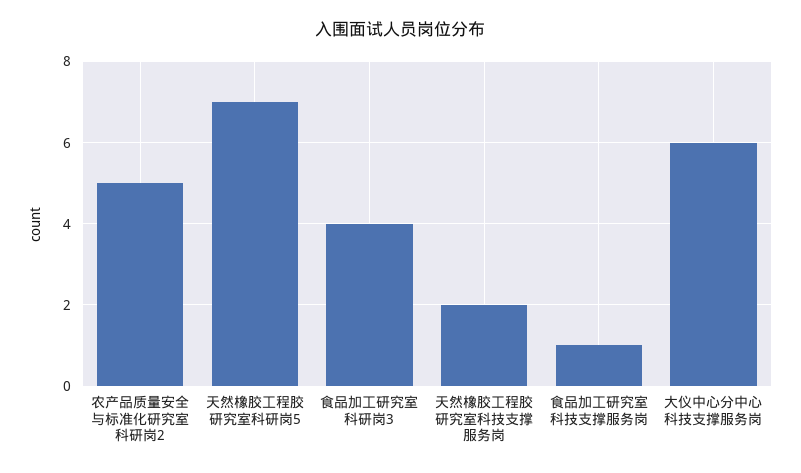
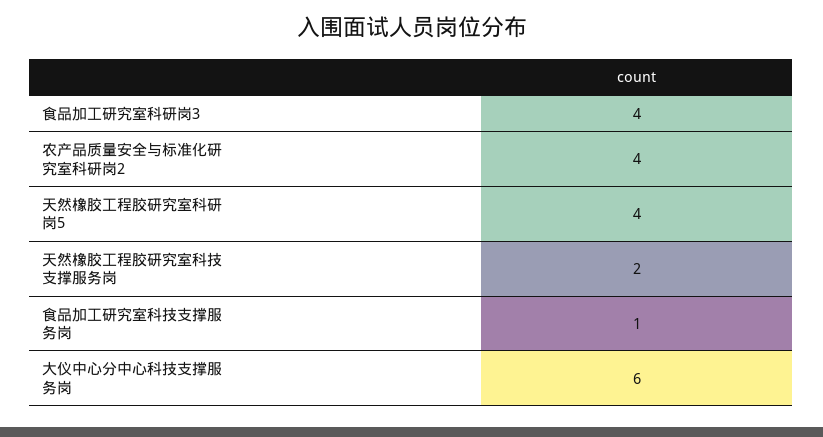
  {
-   "农产品质量安全与标准化研究室科研岗2": 5,
+   "农产品质量安全与标准化研究室科研岗2": 4,
-   "天然橡胶工程胶研究室科研岗5": 7,
+   "天然橡胶工程胶研究室科研岗5": 4,
    "食品加工研究室科研岗3": 4,
    "天然橡胶工程胶研究室科技支撑服务岗": 2,
    "食品加工研究室科技支撑服务岗": 1,
    "大仪中心分中心科技支撑服务岗": 6
  }

